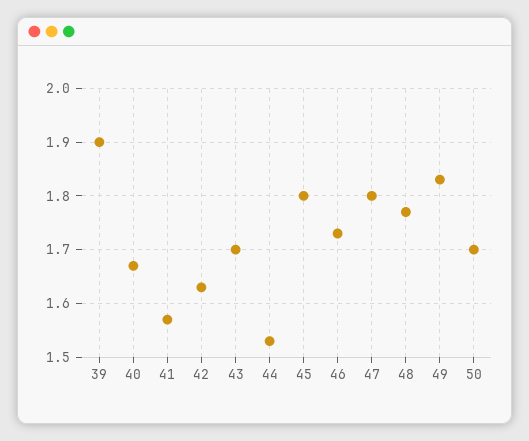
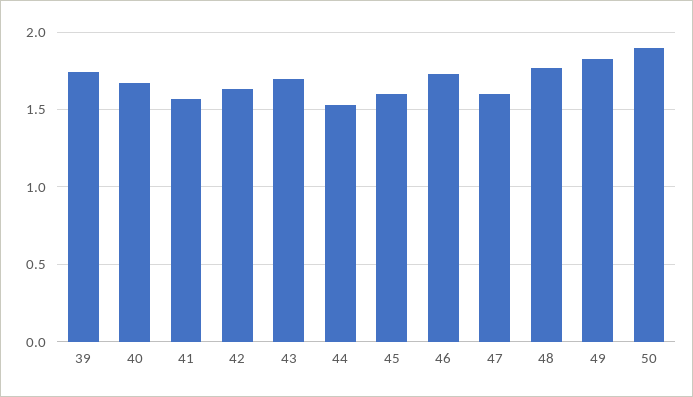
  {
-   "39": 1.9,
+   "39": 1.75,
    "40": 1.65,
    "41": 1.55,
    "42": 1.65,
    "43": 1.7,
    "44": 1.55,
-   "45": 1.8,
+   "45": 1.6,
    "46": 1.75,
-   "47": 1.8,
+   "47": 1.6,
    "48": 1.75,
    "49": 1.85,
-   "50": 1.7
+   "50": 1.9
  }

